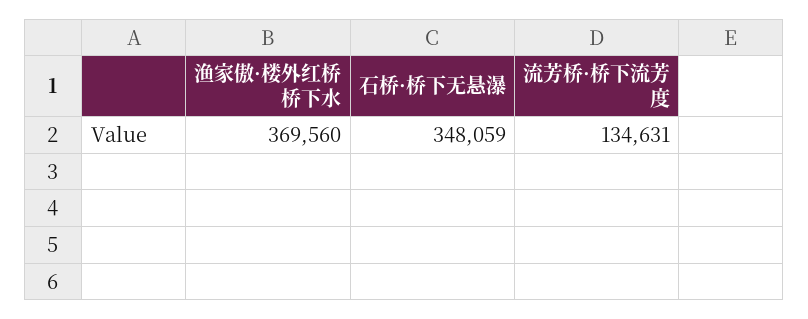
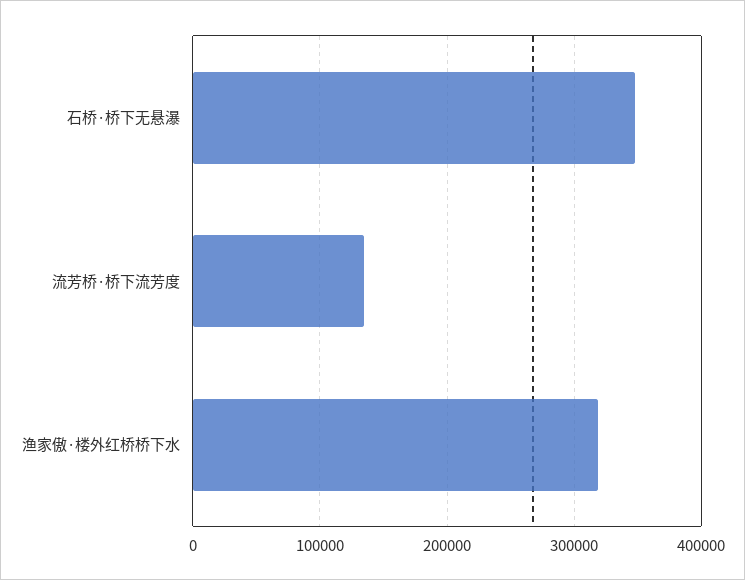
  {
-   "渔家傲·楼外红桥桥下水": 369560,
+   "渔家傲·楼外红桥桥下水": 320000,
    "石桥·桥下无悬瀑": 348059,
    "流芳桥·桥下流芳度": 134631
  }

